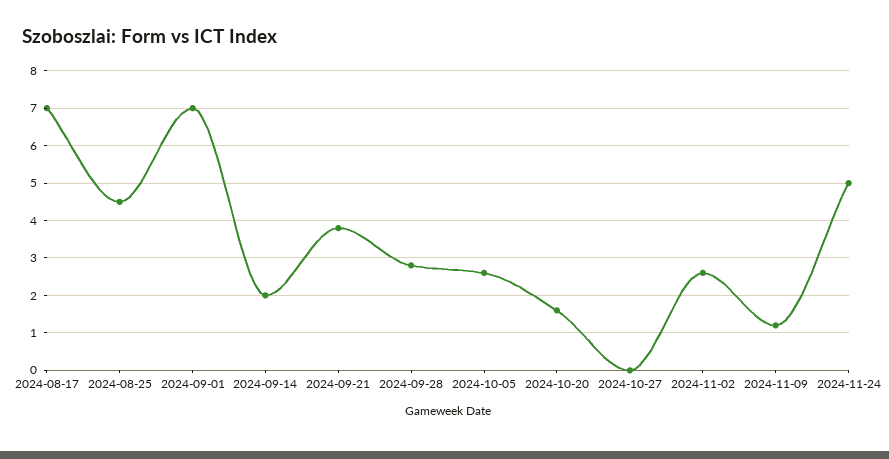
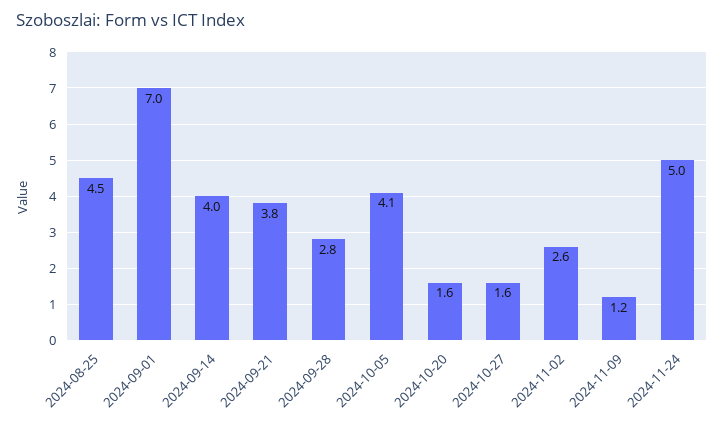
  {
-   "2024-08-17": 7,
    "2024-08-25": 4.5,
    "2024-09-01": 7,
-   "2024-09-14": 2,
+   "2024-09-14": 4,
    "2024-09-21": 3.8,
    "2024-09-28": 2.8,
-   "2024-10-05": 2.5,
+   "2024-10-05": 4.1,
    "2024-10-20": 1.6,
-   "2024-10-27": 0,
+   "2024-10-27": 1.6,
    "2024-11-02": 2.6,
    "2024-11-09": 1.2,
    "2024-11-24": 5
  }

